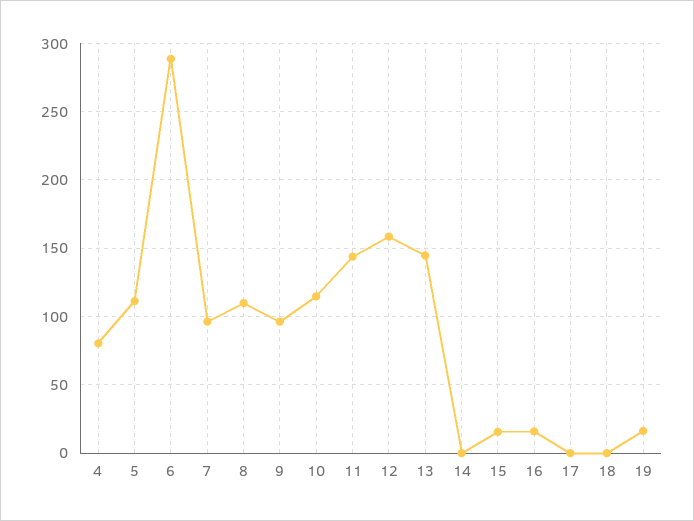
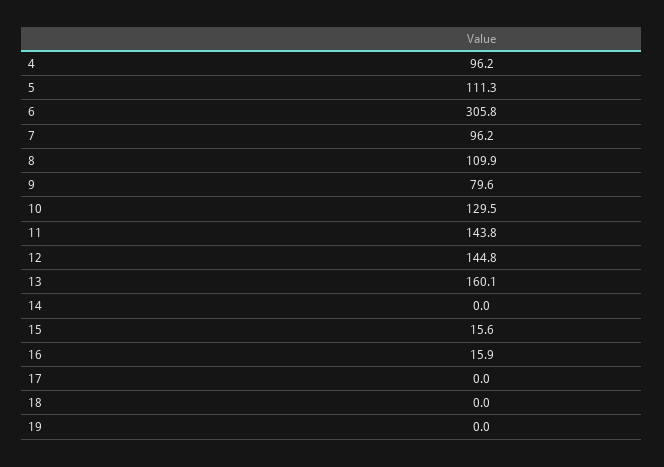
  {
-   "4": 80,
+   "4": 96.2,
    "5": 111.3,
-   "6": 290,
+   "6": 305.8,
    "7": 96.2,
    "8": 109.9,
-   "9": 95,
+   "9": 79.6,
-   "10": 115,
+   "10": 129.5,
    "11": 143.8,
-   "12": 160,
+   "12": 144.8,
-   "13": 145,
+   "13": 160.1,
    "14": 0,
    "15": 15.6,
    "16": 15.9,
    "17": 0,
    "18": 0,
-   "19": 15
+   "19": 0
  }

